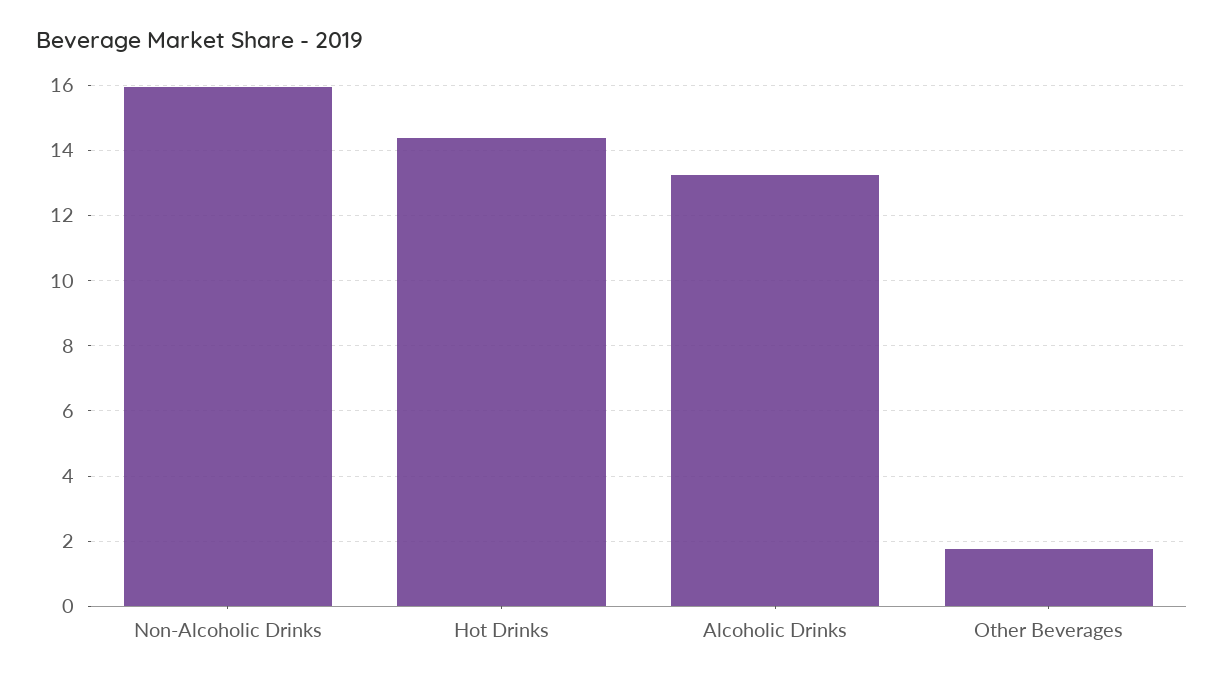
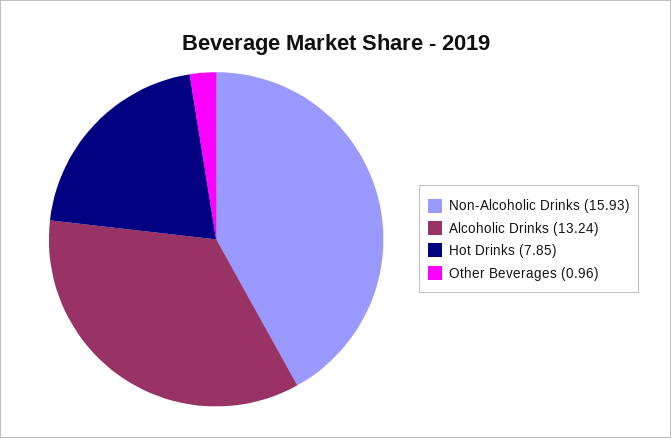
  {
    "Non-Alcoholic Drinks": 15.93,
-   "Hot Drinks": 14.4,
+   "Hot Drinks": 7.85,
    "Alcoholic Drinks": 13.24,
-   "Other Beverages": 1.8
+   "Other Beverages": 0.96
  }

